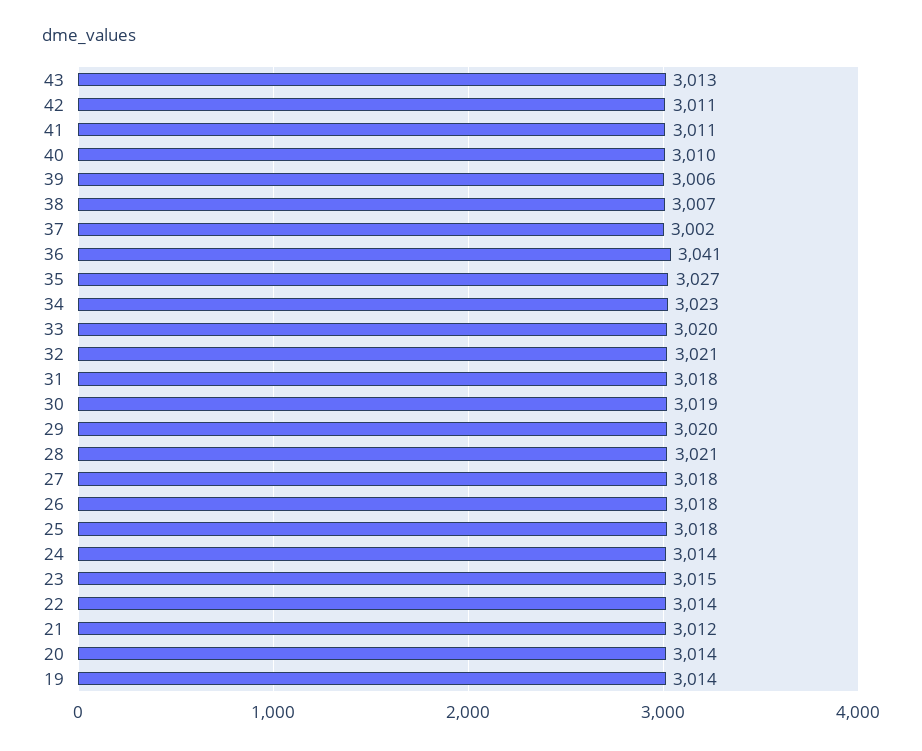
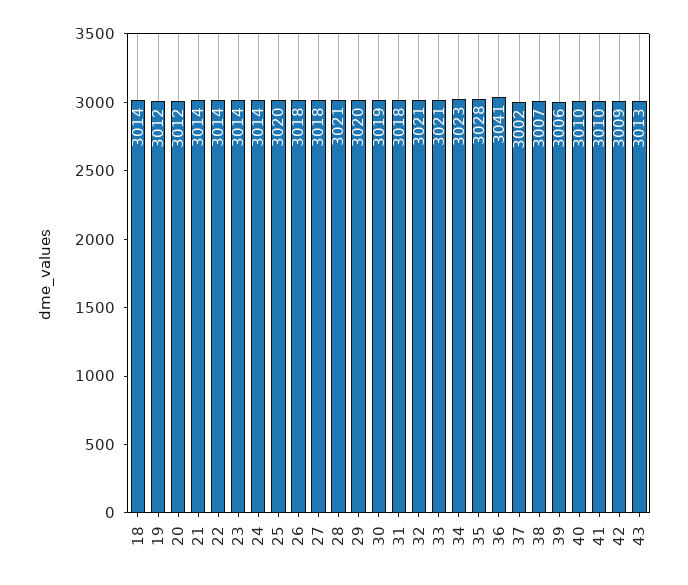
  {
    "43": 3013,
-   "42": 3011,
+   "42": 3009,
-   "41": 3011,
+   "41": 3010,
    "40": 3010,
    "39": 3006,
    "38": 3007,
    "37": 3002,
    "36": 3041,
-   "35": 3027,
+   "35": 3028,
    "34": 3023,
-   "33": 3020,
+   "33": 3021,
    "32": 3021,
    "31": 3018,
    "30": 3019,
    "29": 3020,
    "28": 3021,
    "27": 3018,
    "26": 3018,
-   "25": 3018,
+   "25": 3020,
    "24": 3014,
-   "23": 3015,
+   "23": 3014,
    "22": 3014,
-   "21": 3012,
+   "21": 3014,
-   "20": 3014,
+   "20": 3012,
-   "19": 3014
+   "19": 3012,
+   "18": 3014
  }

